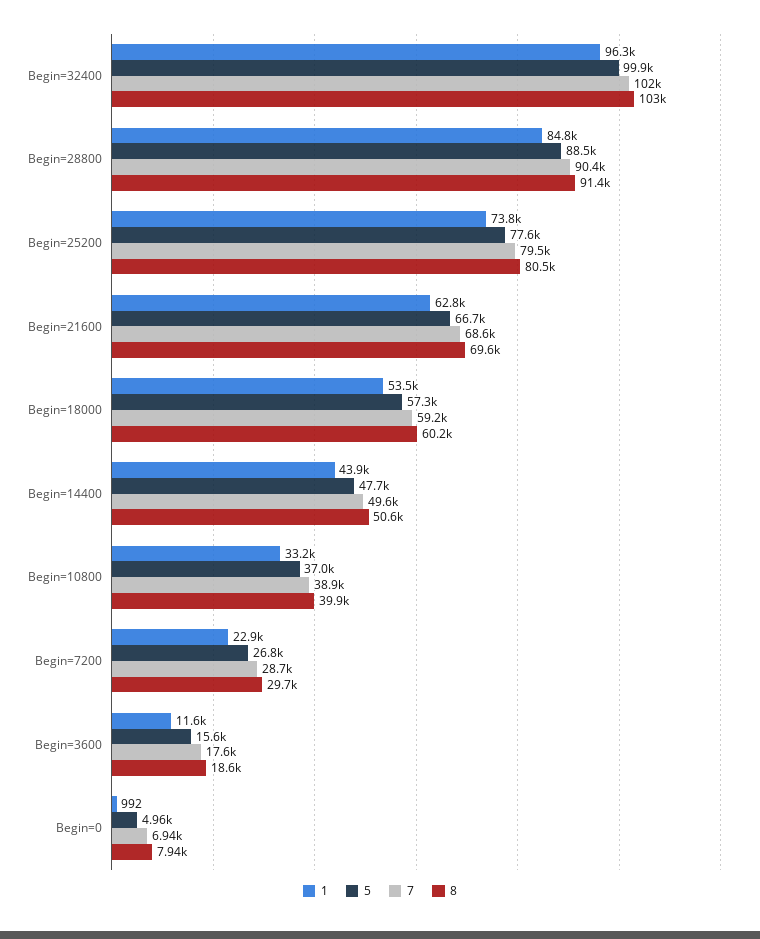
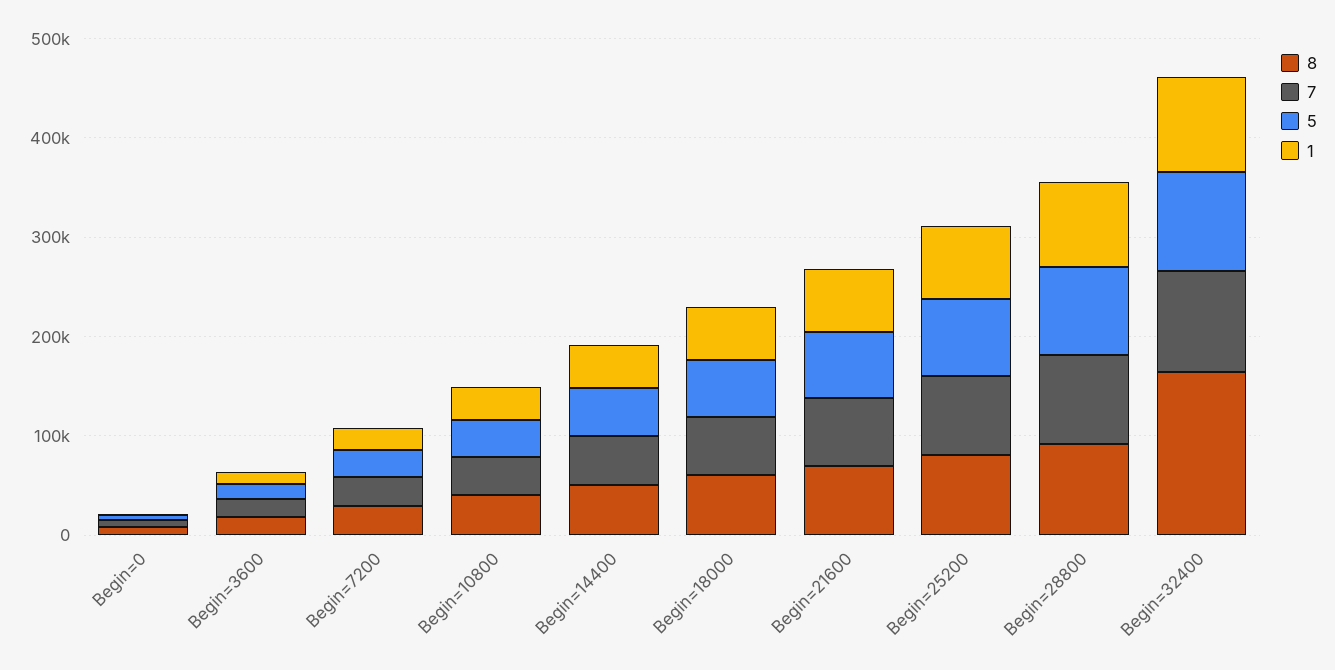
  {
    "1": {
      "Begin=32400": 96300,
      "Begin=28800": 84800,
      "Begin=25200": 73800,
      "Begin=21600": 62800,
      "Begin=18000": 53500,
      "Begin=14400": 43900,
      "Begin=10800": 33200,
      "Begin=7200": 22900,
      "Begin=3600": 11600,
      "Begin=0": 992
    },
    "5": {
      "Begin=32400": 99900,
      "Begin=28800": 88500,
      "Begin=25200": 77600,
      "Begin=21600": 66700,
      "Begin=18000": 57300,
      "Begin=14400": 47700,
      "Begin=10800": 37000,
      "Begin=7200": 26800,
      "Begin=3600": 15600,
      "Begin=0": 4960
    },
    "7": {
      "Begin=32400": 102000,
      "Begin=28800": 90400,
      "Begin=25200": 79500,
      "Begin=21600": 68600,
      "Begin=18000": 59200,
      "Begin=14400": 49600,
      "Begin=10800": 38900,
      "Begin=7200": 28700,
      "Begin=3600": 17600,
      "Begin=0": 6940
    },
    "8": {
-     "Begin=32400": 103000,
+     "Begin=32400": 160000,
      "Begin=28800": 91400,
      "Begin=25200": 80500,
      "Begin=21600": 69600,
      "Begin=18000": 60200,
      "Begin=14400": 50600,
      "Begin=10800": 39900,
      "Begin=7200": 29700,
      "Begin=3600": 18600,
      "Begin=0": 7940
    }
  }

